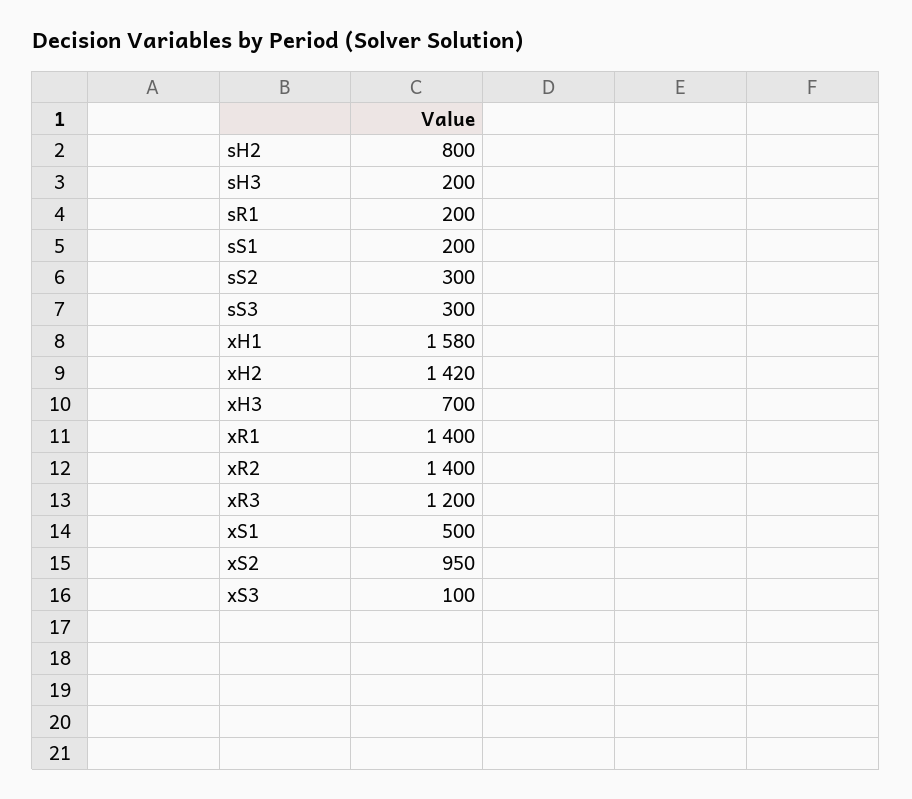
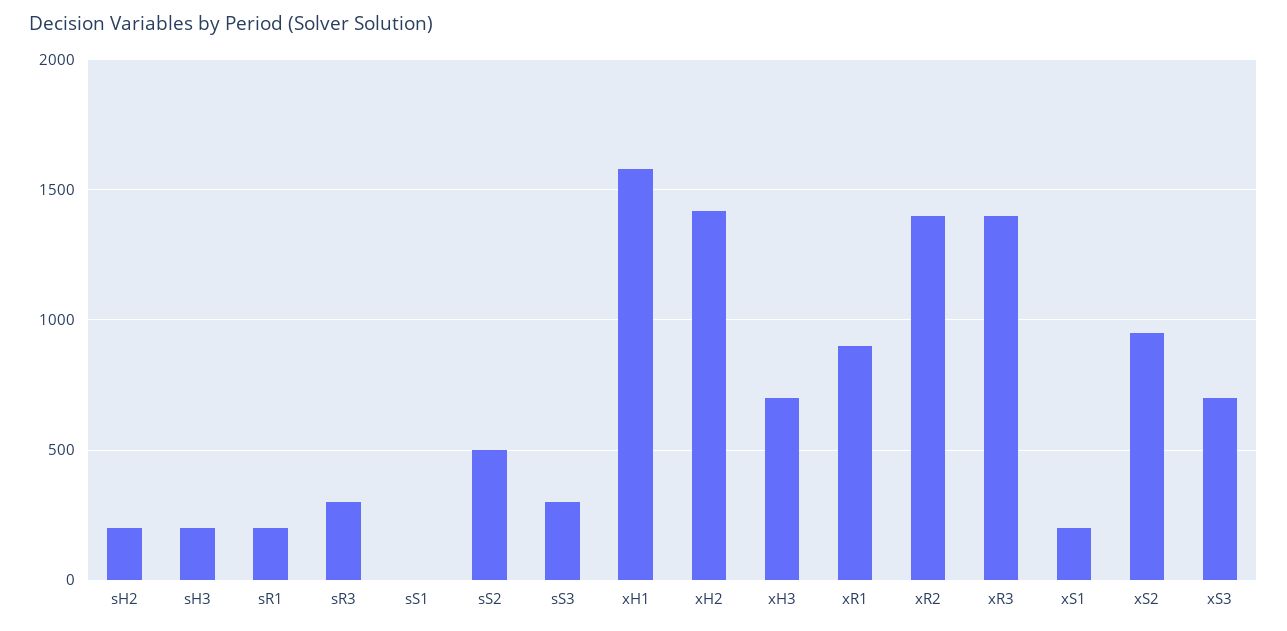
  {
-   "sH2": 800,
+   "sH2": 200,
    "sH3": 200,
    "sR1": 200,
-   "sS1": 200,
+   "sS1": 0,
-   "sS2": 300,
+   "sS2": 500,
    "sS3": 300,
    "xH1": 1580,
    "xH2": 1420,
    "xH3": 700,
-   "xR1": 1400,
+   "xR1": 900,
    "xR2": 1400,
-   "xR3": 1200,
+   "xR3": 1400,
-   "xS1": 500,
+   "xS1": 200,
    "xS2": 950,
-   "xS3": 100
+   "xS3": 700,
+   "sR3": 300
  }

